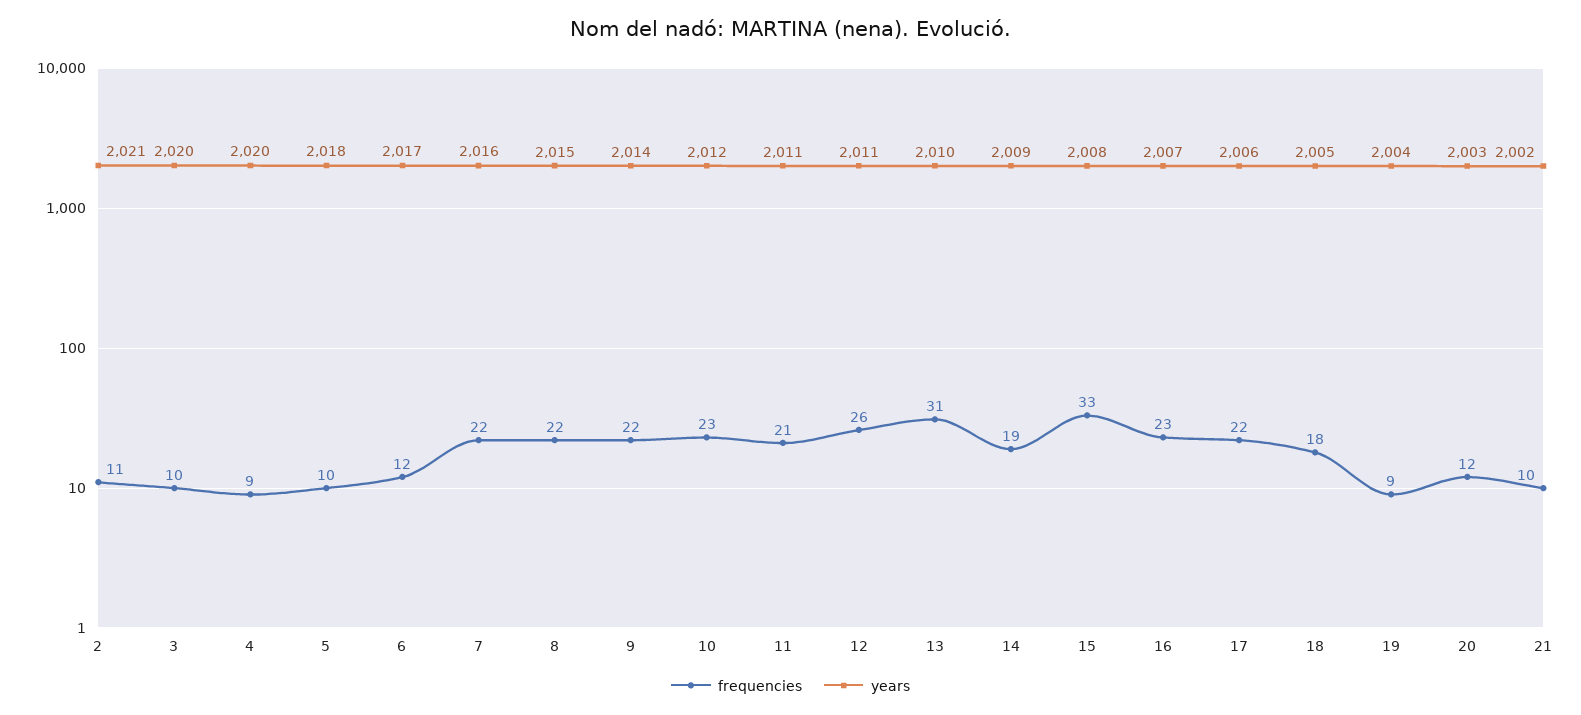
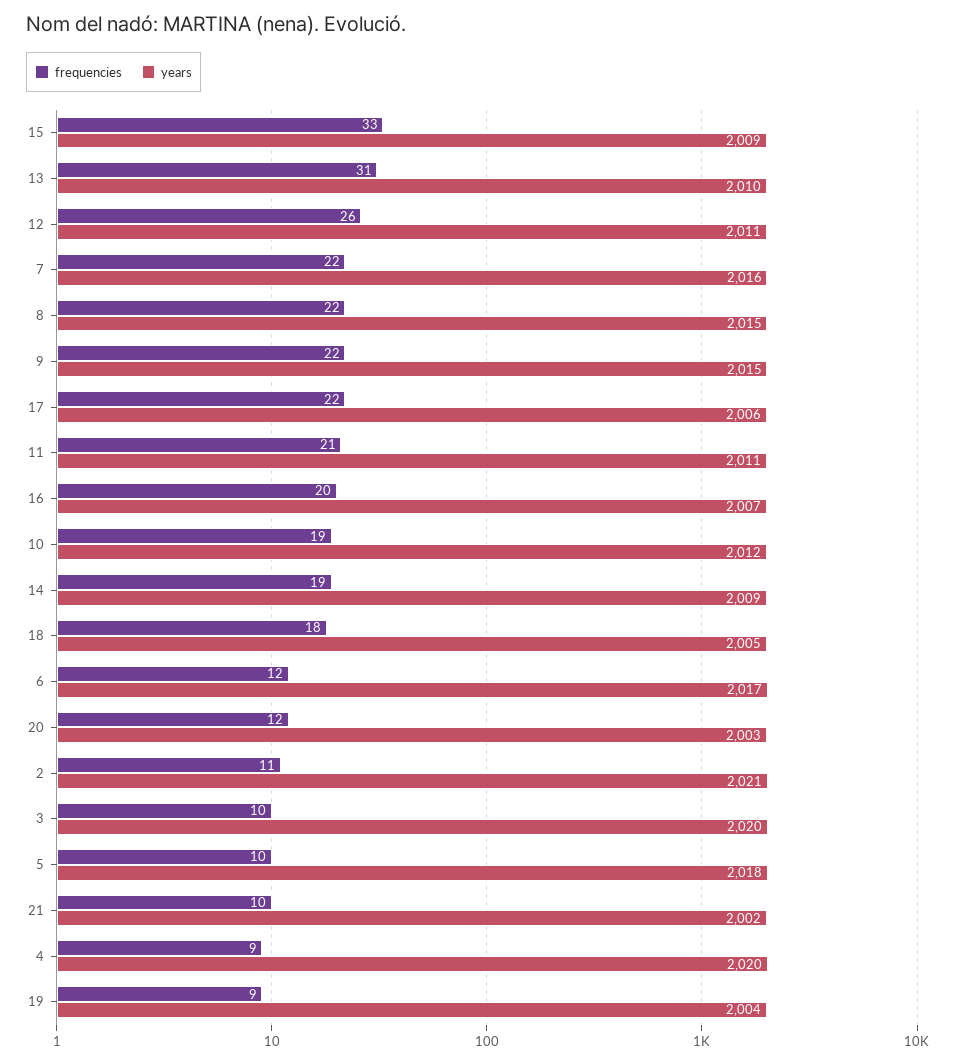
  {
    "frequencies": {
      "2": 11,
      "3": 10,
      "4": 9,
      "5": 10,
      "6": 12,
      "7": 22,
      "8": 22,
      "9": 22,
-     "10": 23,
+     "10": 19,
      "11": 21,
      "12": 26,
      "13": 31,
      "14": 19,
      "15": 33,
-     "16": 23,
+     "16": 20,
      "17": 22,
      "18": 18,
      "19": 9,
      "20": 12,
      "21": 10
    },
    "years": {
      "2": 2021,
      "3": 2020,
      "4": 2020,
      "5": 2018,
      "6": 2017,
      "7": 2016,
      "8": 2015,
-     "9": 2014,
+     "9": 2015,
      "10": 2012,
      "11": 2011,
      "12": 2011,
      "13": 2010,
      "14": 2009,
-     "15": 2008,
+     "15": 2009,
      "16": 2007,
      "17": 2006,
      "18": 2005,
      "19": 2004,
      "20": 2003,
      "21": 2002
    }
  }

